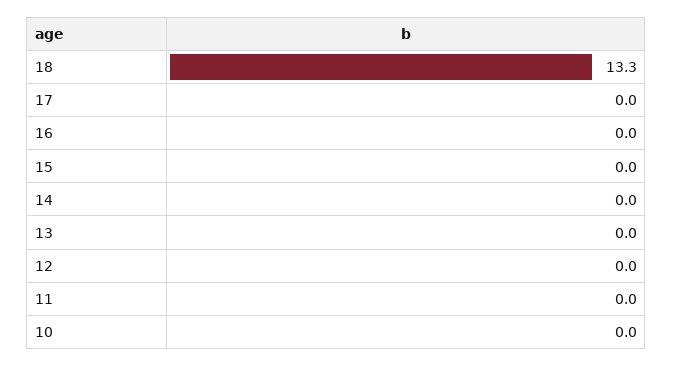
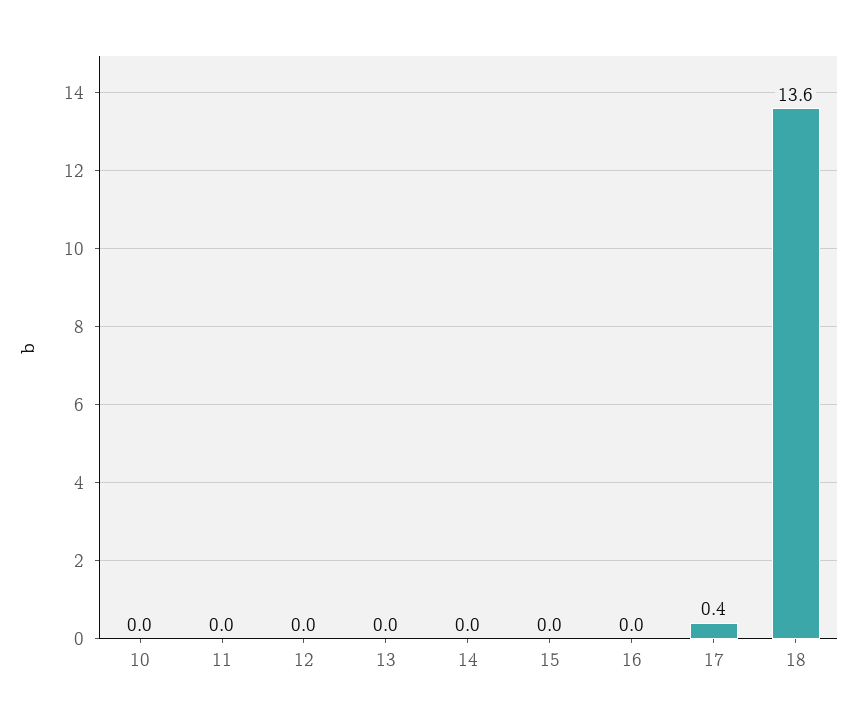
  {
-   "18": 13.3,
+   "18": 13.6,
-   "17": 0,
+   "17": 0.4,
    "16": 0,
    "15": 0,
    "14": 0,
    "13": 0,
    "12": 0,
    "11": 0,
    "10": 0
  }

